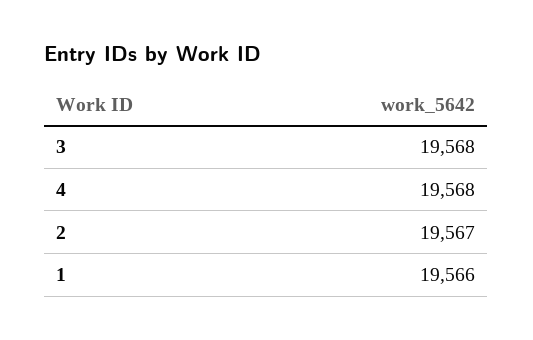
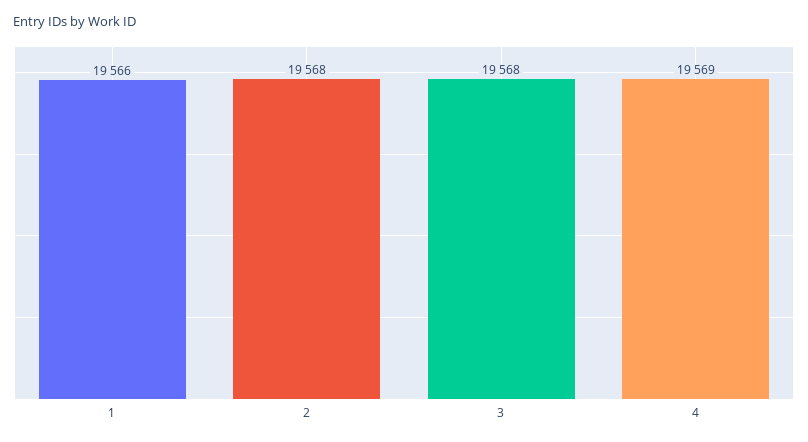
  {
    "3": 19568,
-   "4": 19568,
+   "4": 19569,
-   "2": 19567,
+   "2": 19568,
    "1": 19566
  }

